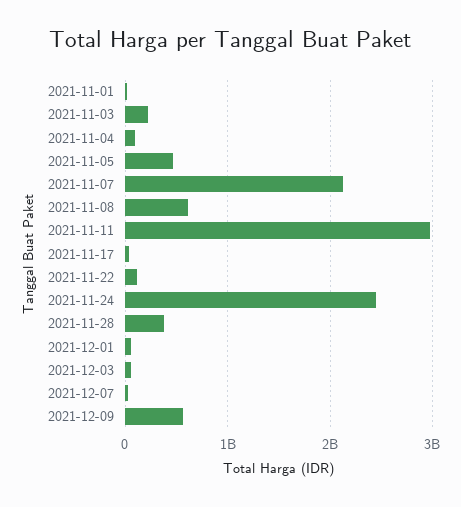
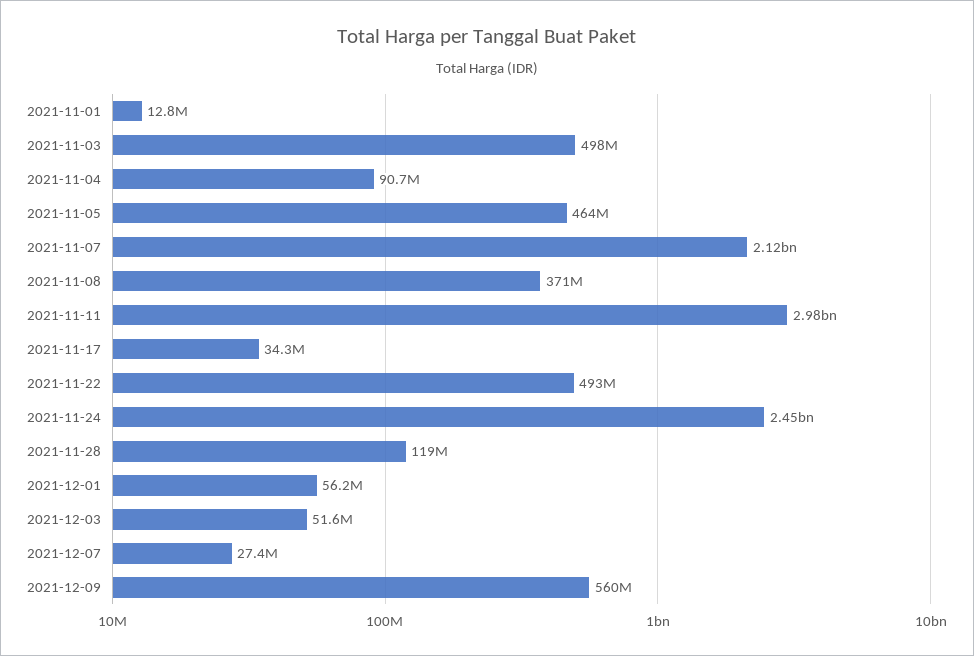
  {
    "2021-11-01": 12800000,
-   "2021-11-03": 200000000,
+   "2021-11-03": 498000000,
    "2021-11-04": 90700000,
    "2021-11-05": 464000000,
    "2021-11-07": 2120000000,
-   "2021-11-08": 600000000,
+   "2021-11-08": 371000000,
    "2021-11-11": 2980000000,
    "2021-11-17": 34300000,
-   "2021-11-22": 100000000,
+   "2021-11-22": 493000000,
    "2021-11-24": 2450000000,
-   "2021-11-28": 400000000,
+   "2021-11-28": 119000000,
    "2021-12-01": 56200000,
    "2021-12-03": 51600000,
    "2021-12-07": 27400000,
    "2021-12-09": 560000000
  }

